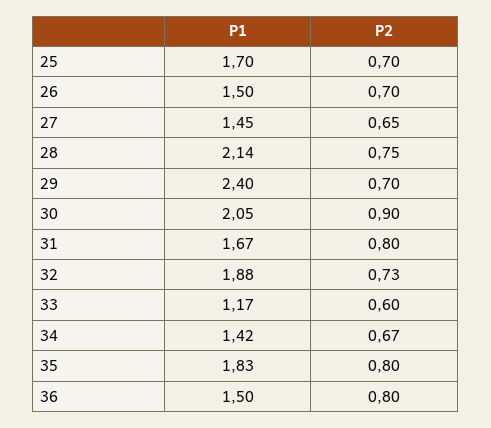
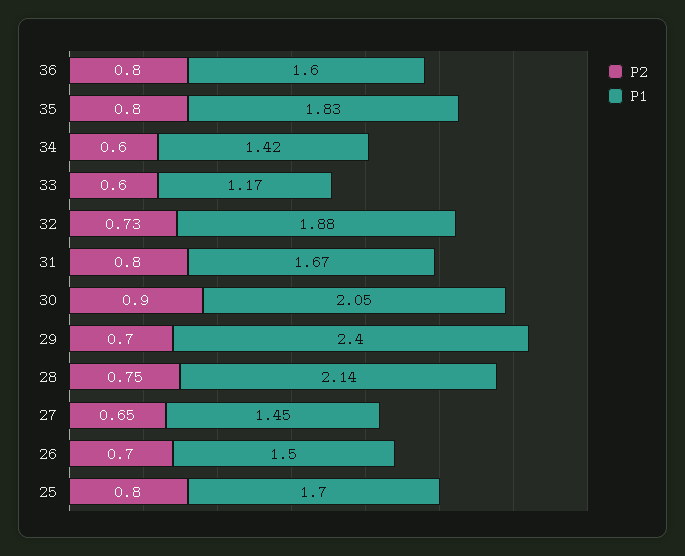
  {
    "P1": {
      "25": 1.7,
      "26": 1.5,
      "27": 1.45,
      "28": 2.14,
      "29": 2.4,
      "30": 2.05,
      "31": 1.67,
      "32": 1.88,
      "33": 1.17,
      "34": 1.42,
      "35": 1.83,
-     "36": 1.5
+     "36": 1.6
    },
    "P2": {
-     "25": 0.7,
+     "25": 0.8,
      "26": 0.7,
      "27": 0.65,
      "28": 0.75,
      "29": 0.7,
      "30": 0.9,
      "31": 0.8,
      "32": 0.73,
      "33": 0.6,
-     "34": 0.67,
+     "34": 0.6,
      "35": 0.8,
      "36": 0.8
    }
  }

